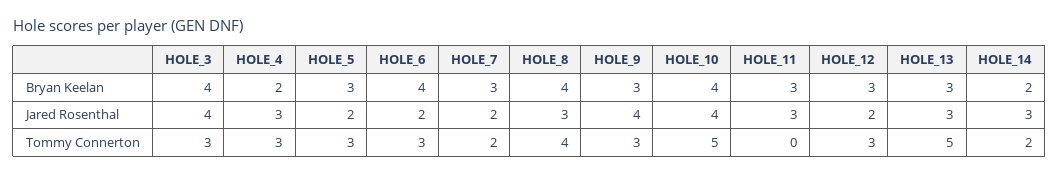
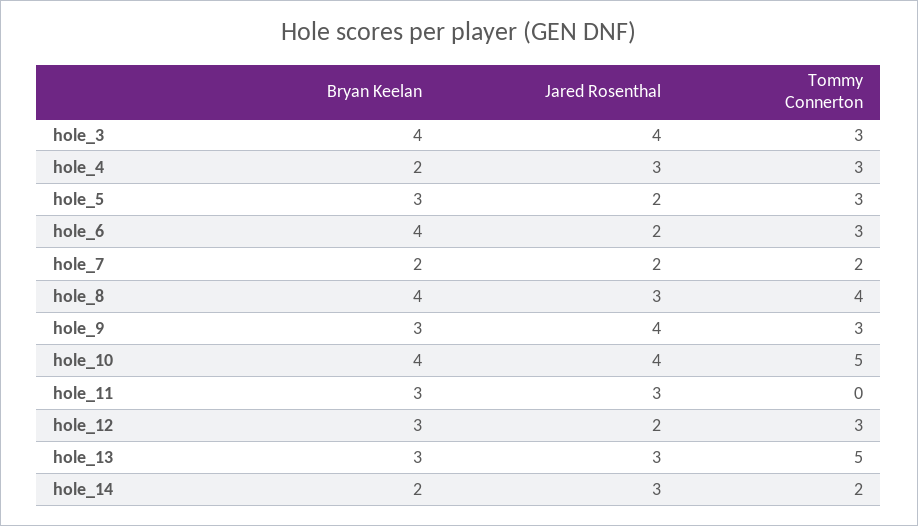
  {
    "HOLE_3": {
      "Bryan Keelan": 4,
      "Jared Rosenthal": 4,
      "Tommy Connerton": 3
    },
    "HOLE_4": {
      "Bryan Keelan": 2,
      "Jared Rosenthal": 3,
      "Tommy Connerton": 3
    },
    "HOLE_5": {
      "Bryan Keelan": 3,
      "Jared Rosenthal": 2,
      "Tommy Connerton": 3
    },
    "HOLE_6": {
      "Bryan Keelan": 4,
      "Jared Rosenthal": 2,
      "Tommy Connerton": 3
    },
    "HOLE_7": {
-     "Bryan Keelan": 3,
+     "Bryan Keelan": 2,
      "Jared Rosenthal": 2,
      "Tommy Connerton": 2
    },
    "HOLE_8": {
      "Bryan Keelan": 4,
      "Jared Rosenthal": 3,
      "Tommy Connerton": 4
    },
    "HOLE_9": {
      "Bryan Keelan": 3,
      "Jared Rosenthal": 4,
      "Tommy Connerton": 3
    },
    "HOLE_10": {
      "Bryan Keelan": 4,
      "Jared Rosenthal": 4,
      "Tommy Connerton": 5
    },
    "HOLE_11": {
      "Bryan Keelan": 3,
      "Jared Rosenthal": 3,
      "Tommy Connerton": 0
    },
    "HOLE_12": {
      "Bryan Keelan": 3,
      "Jared Rosenthal": 2,
      "Tommy Connerton": 3
    },
    "HOLE_13": {
      "Bryan Keelan": 3,
      "Jared Rosenthal": 3,
      "Tommy Connerton": 5
    },
    "HOLE_14": {
      "Bryan Keelan": 2,
      "Jared Rosenthal": 3,
      "Tommy Connerton": 2
    }
  }

